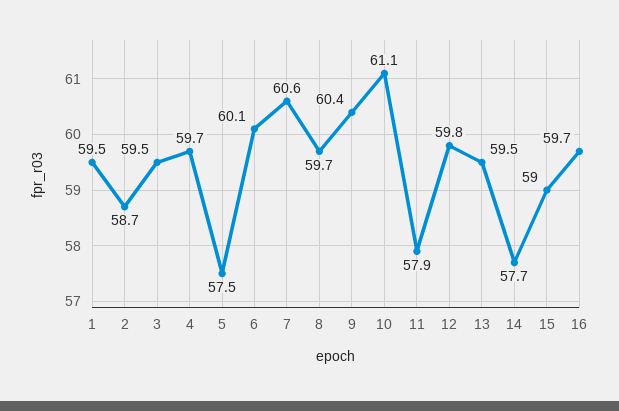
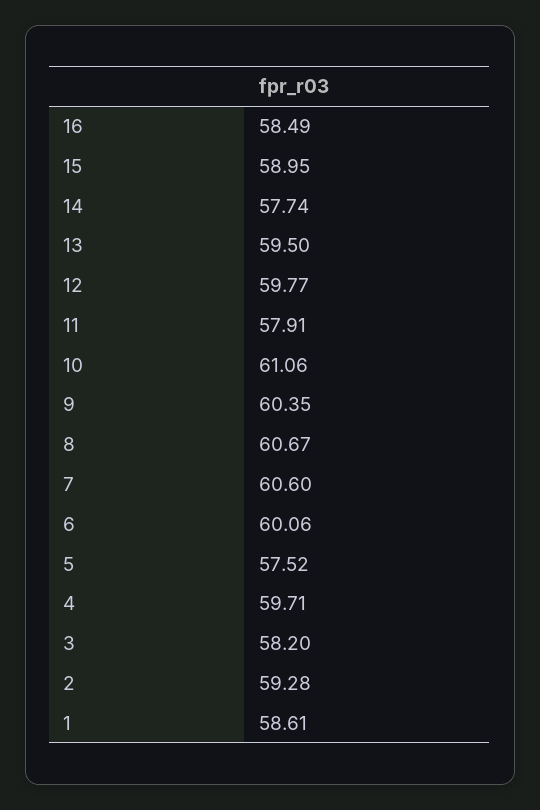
  {
-   "1": 59.5,
+   "1": 58.61,
-   "2": 58.7,
+   "2": 59.28,
-   "3": 59.5,
+   "3": 58.2,
    "4": 59.71,
    "5": 57.52,
    "6": 60.06,
    "7": 60.6,
-   "8": 59.7,
+   "8": 60.67,
    "9": 60.35,
    "10": 61.06,
    "11": 57.91,
    "12": 59.77,
    "13": 59.5,
    "14": 57.74,
    "15": 58.95,
-   "16": 59.7
+   "16": 58.49
  }

